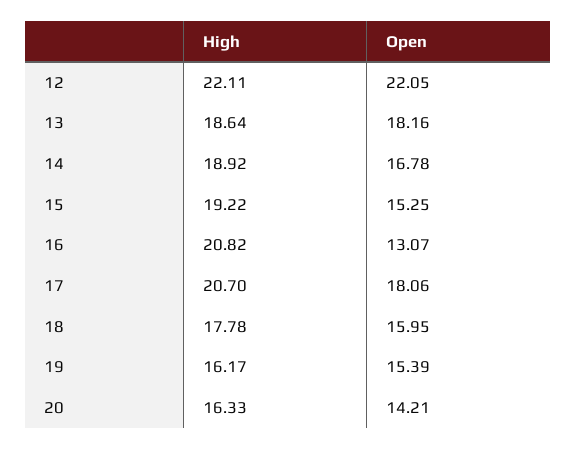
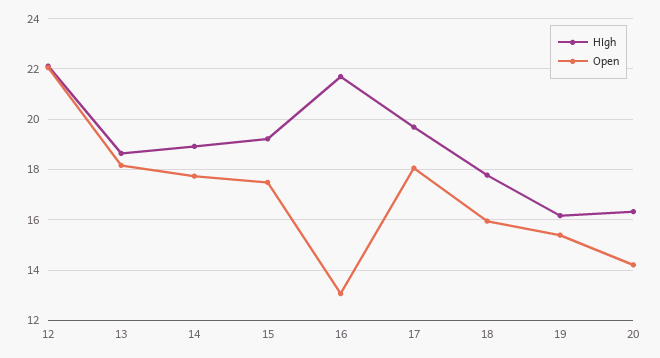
  {
    "High": {
      "12": 22.11,
      "13": 18.64,
      "14": 18.92,
      "15": 19.22,
-     "16": 20.82,
+     "16": 21.75,
-     "17": 20.7,
+     "17": 19.75,
      "18": 17.78,
      "19": 16.17,
      "20": 16.33
    },
    "Open": {
      "12": 22.05,
      "13": 18.16,
-     "14": 16.78,
+     "14": 17.75,
-     "15": 15.25,
+     "15": 17.5,
      "16": 13.07,
      "17": 18.06,
      "18": 15.95,
      "19": 15.39,
      "20": 14.21
    }
  }

